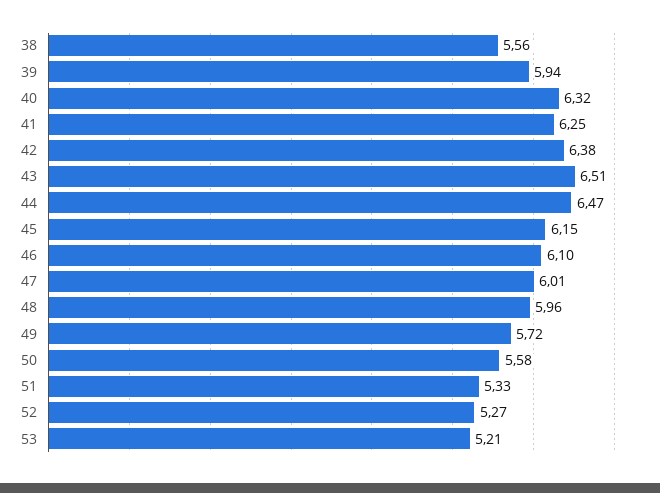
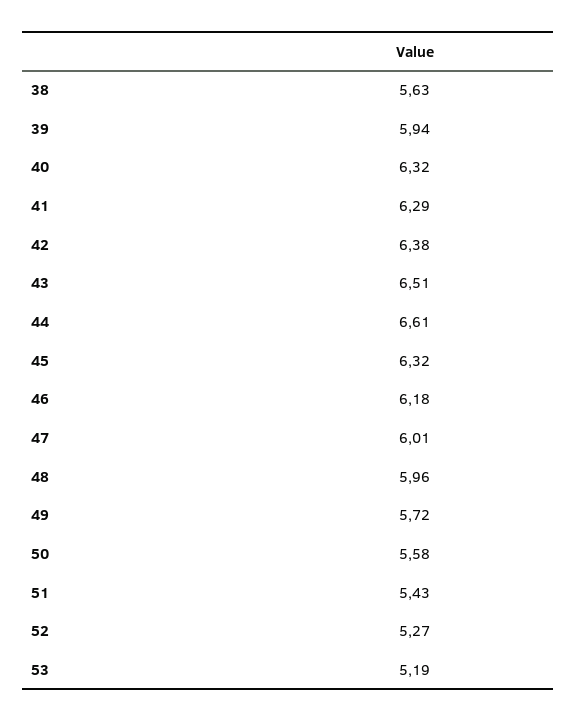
  {
-   "38": 5.56,
+   "38": 5.63,
    "39": 5.94,
    "40": 6.32,
-   "41": 6.25,
+   "41": 6.29,
    "42": 6.38,
    "43": 6.51,
-   "44": 6.47,
+   "44": 6.61,
-   "45": 6.15,
+   "45": 6.32,
-   "46": 6.1,
+   "46": 6.18,
    "47": 6.01,
    "48": 5.96,
    "49": 5.72,
    "50": 5.58,
-   "51": 5.33,
+   "51": 5.43,
    "52": 5.27,
-   "53": 5.21
+   "53": 5.19
  }

